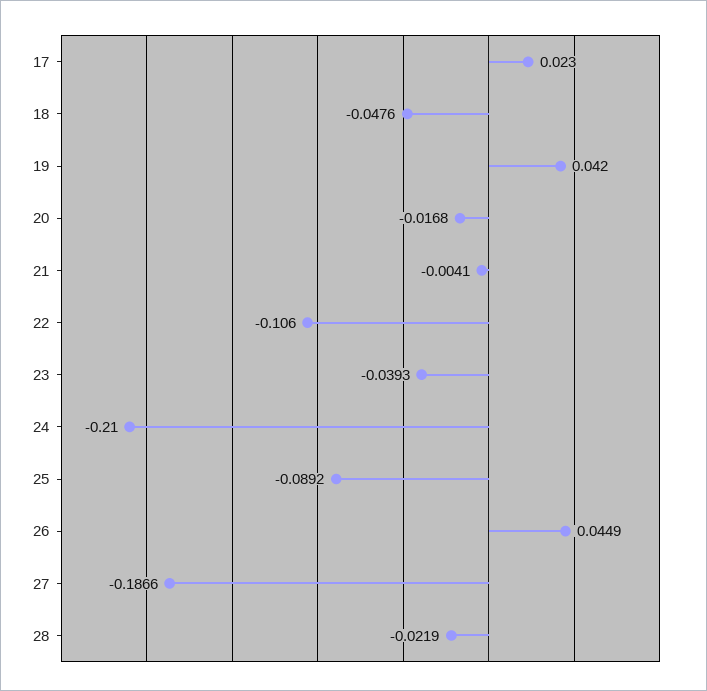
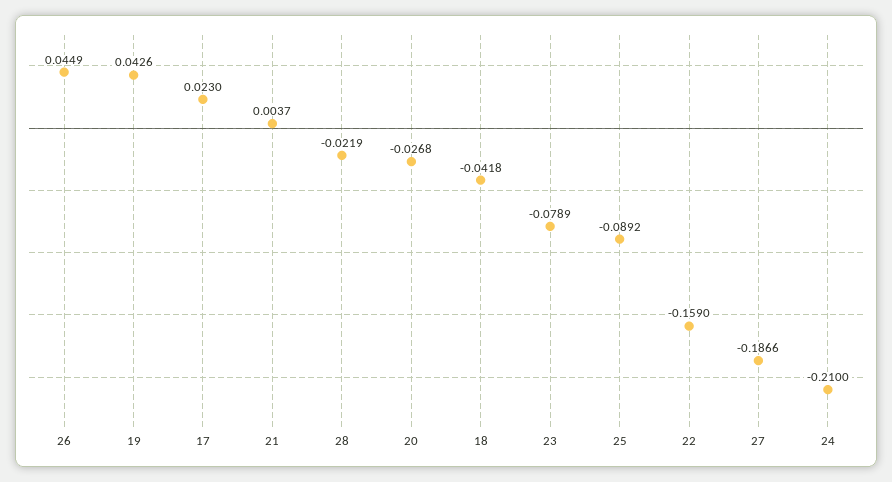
  {
    "17": 0.023,
-   "18": -0.0476,
+   "18": -0.0418,
-   "19": 0.042,
+   "19": 0.0426,
-   "20": -0.0168,
+   "20": -0.0268,
-   "21": -0.0041,
+   "21": 0.0037,
-   "22": -0.106,
+   "22": -0.159,
-   "23": -0.0393,
+   "23": -0.0789,
    "24": -0.21,
    "25": -0.0892,
    "26": 0.0449,
    "27": -0.1866,
    "28": -0.0219
  }

